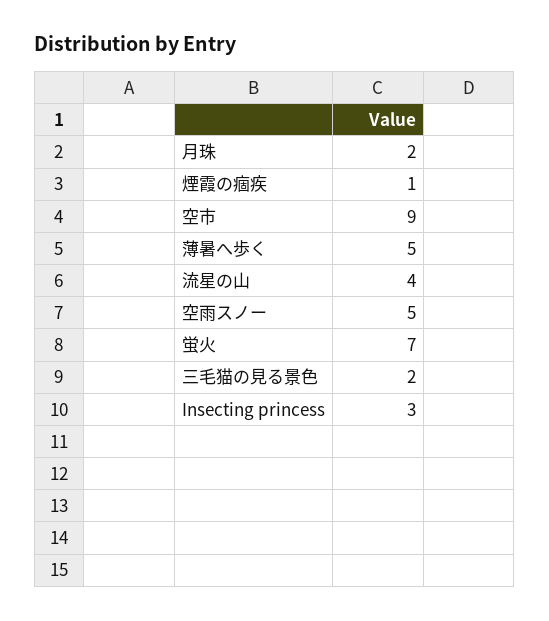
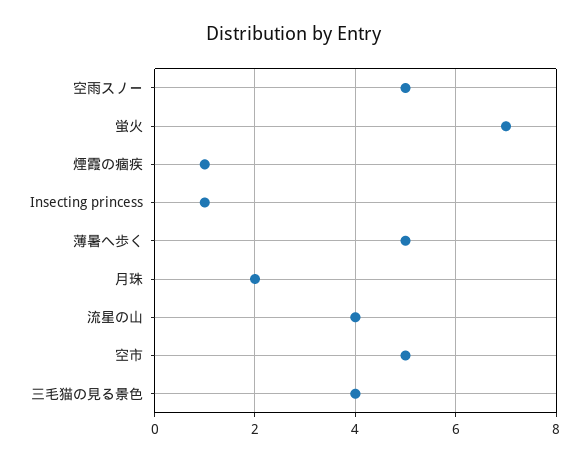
  {
    "月珠": 2,
    "煙霞の痼疾": 1,
-   "空市": 9,
+   "空市": 5,
    "薄暑へ歩く": 5,
    "流星の山": 4,
    "空雨スノー": 5,
    "蛍火": 7,
-   "三毛猫の見る景色": 2,
+   "三毛猫の見る景色": 4,
-   "Insecting princess": 3
+   "Insecting princess": 1
  }

